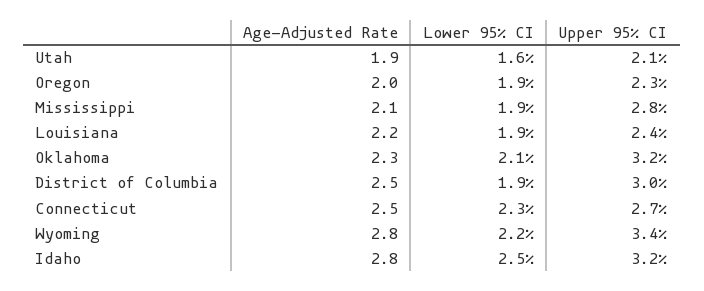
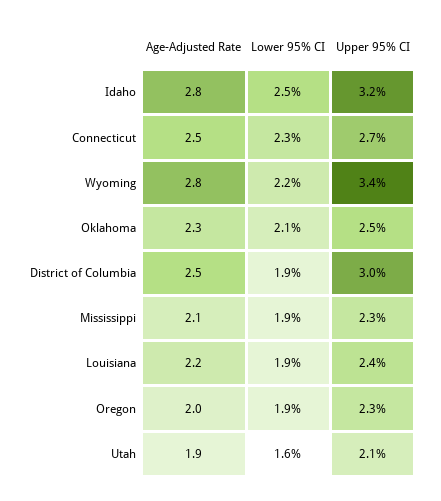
  {
    "Age-Adjusted Rate": {
      "Utah": 1.9,
      "Oregon": 2,
      "Mississippi": 2.1,
      "Louisiana": 2.2,
      "Oklahoma": 2.3,
      "District of Columbia": 2.5,
      "Connecticut": 2.5,
      "Wyoming": 2.8,
      "Idaho": 2.8
    },
    "Lower 95% CI": {
      "Utah": 1.6,
      "Oregon": 1.9,
      "Mississippi": 1.9,
      "Louisiana": 1.9,
      "Oklahoma": 2.1,
      "District of Columbia": 1.9,
      "Connecticut": 2.3,
      "Wyoming": 2.2,
      "Idaho": 2.5
    },
    "Upper 95% CI": {
      "Utah": 2.1,
      "Oregon": 2.3,
-     "Mississippi": 2.8,
+     "Mississippi": 2.3,
      "Louisiana": 2.4,
-     "Oklahoma": 3.2,
+     "Oklahoma": 2.5,
      "District of Columbia": 3,
      "Connecticut": 2.7,
      "Wyoming": 3.4,
      "Idaho": 3.2
    }
  }

